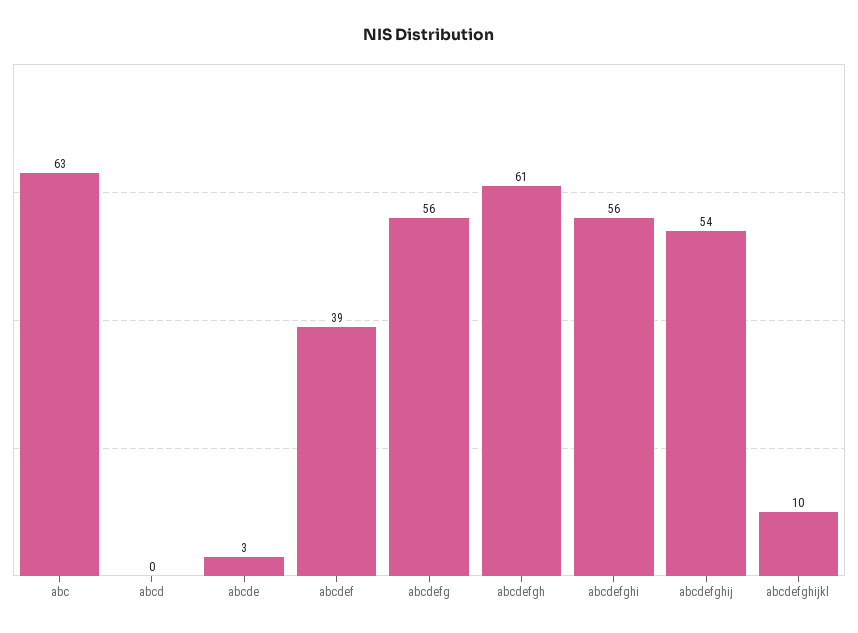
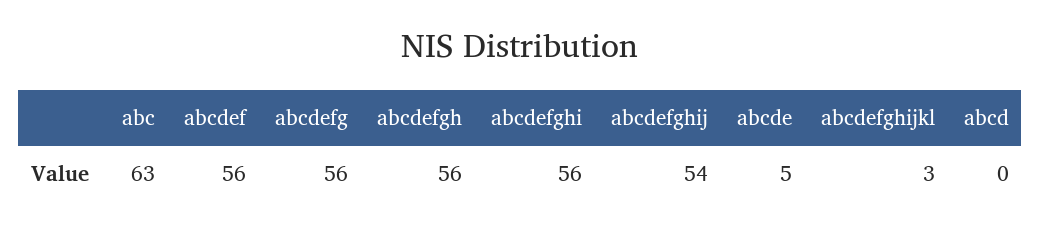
  {
    "abc": 63,
    "abcd": 0,
-   "abcde": 3,
+   "abcde": 5,
-   "abcdef": 39,
+   "abcdef": 56,
    "abcdefg": 56,
-   "abcdefgh": 61,
+   "abcdefgh": 56,
    "abcdefghi": 56,
    "abcdefghij": 54,
-   "abcdefghijkl": 10
+   "abcdefghijkl": 3
  }

